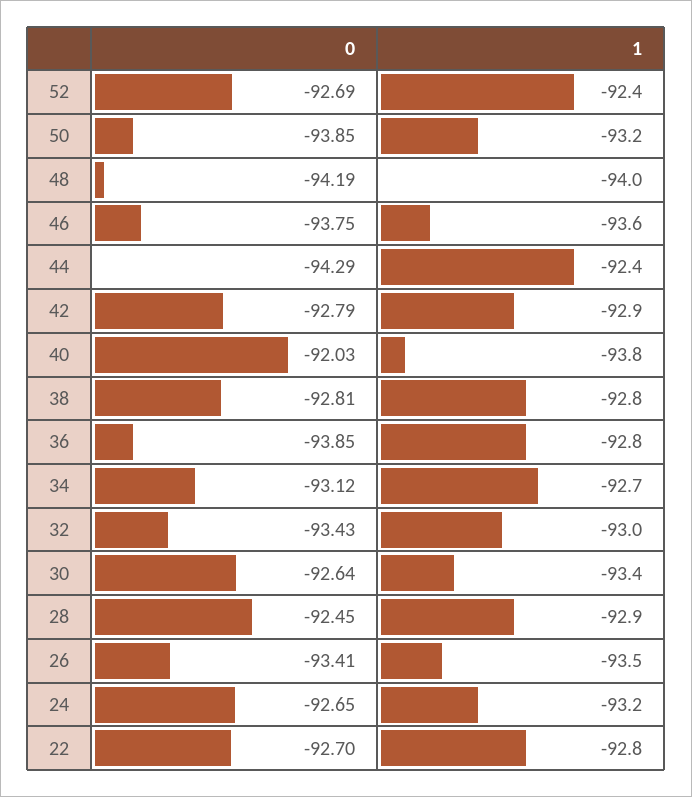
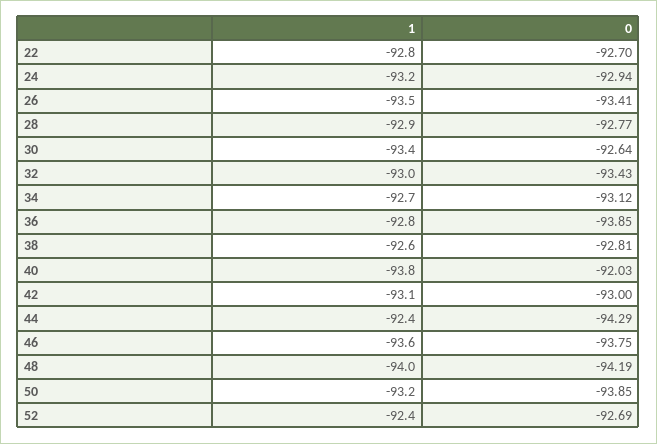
  {
    "0": {
      "52": -92.69,
      "50": -93.85,
      "48": -94.19,
      "46": -93.75,
      "44": -94.29,
-     "42": -92.79,
+     "42": -93,
      "40": -92.03,
      "38": -92.81,
      "36": -93.85,
      "34": -93.12,
      "32": -93.43,
      "30": -92.64,
-     "28": -92.45,
+     "28": -92.77,
      "26": -93.41,
-     "24": -92.65,
+     "24": -92.94,
      "22": -92.7
    },
    "1": {
      "52": -92.4,
      "50": -93.2,
      "48": -94,
      "46": -93.6,
      "44": -92.4,
-     "42": -92.9,
+     "42": -93.1,
      "40": -93.8,
-     "38": -92.8,
+     "38": -92.6,
      "36": -92.8,
      "34": -92.7,
      "32": -93,
      "30": -93.4,
      "28": -92.9,
      "26": -93.5,
      "24": -93.2,
      "22": -92.8
    }
  }

